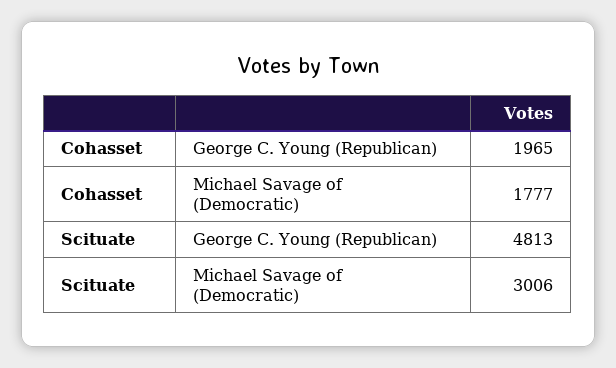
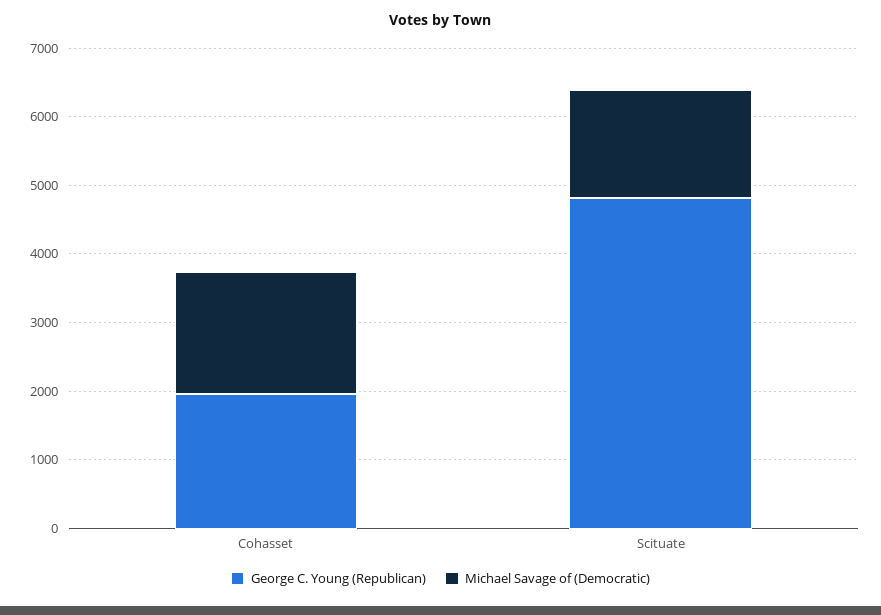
  {
    "George C. Young (Republican)": {
      "Cohasset": 1965,
      "Scituate": 4813
    },
    "Michael Savage of (Democratic)": {
      "Cohasset": 1777,
-     "Scituate": 3006
+     "Scituate": 1600
    }
  }

